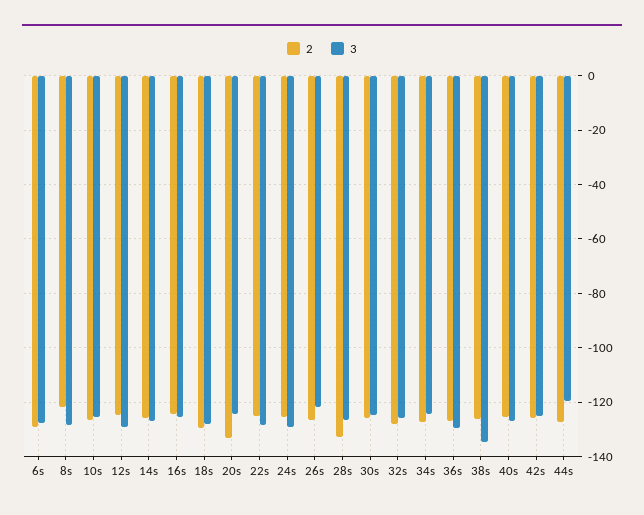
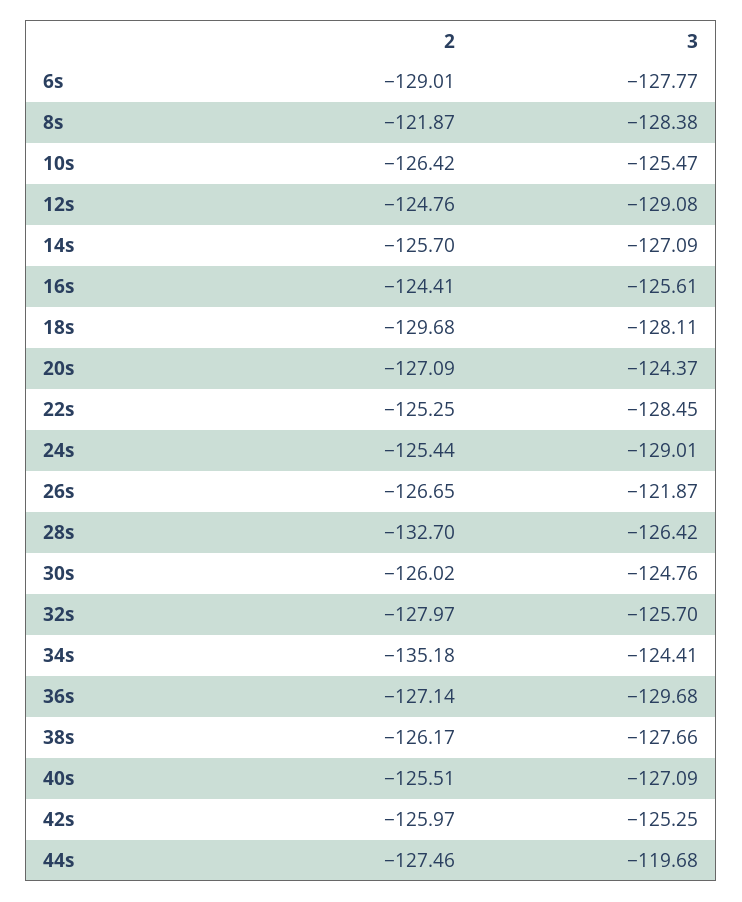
  {
    "2": {
      "6s": -129.01,
      "8s": -121.87,
      "10s": -126.42,
      "12s": -124.76,
      "14s": -125.7,
      "16s": -124.41,
      "18s": -129.68,
-     "20s": -132.5,
+     "20s": -127.09,
      "22s": -125.25,
      "24s": -125.44,
      "26s": -126.65,
      "28s": -132.7,
      "30s": -126.02,
      "32s": -127.97,
-     "34s": -127.5,
+     "34s": -135.18,
      "36s": -127.14,
      "38s": -126.17,
      "40s": -125.51,
      "42s": -125.97,
      "44s": -127.46
    },
    "3": {
      "6s": -127.77,
      "8s": -128.38,
      "10s": -125.47,
      "12s": -129.08,
      "14s": -127.09,
      "16s": -125.61,
      "18s": -128.11,
      "20s": -124.37,
      "22s": -128.45,
      "24s": -129.01,
      "26s": -121.87,
      "28s": -126.42,
      "30s": -124.76,
      "32s": -125.7,
      "34s": -124.41,
      "36s": -129.68,
-     "38s": -135,
+     "38s": -127.66,
      "40s": -127.09,
      "42s": -125.25,
      "44s": -119.68
    }
  }

